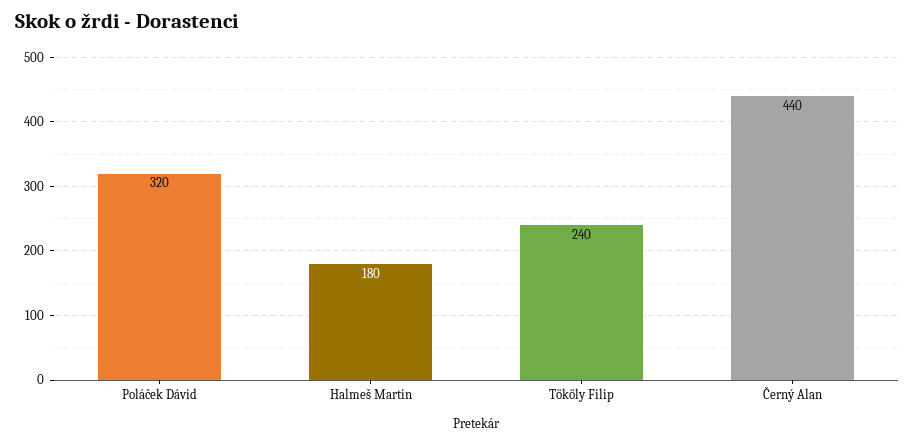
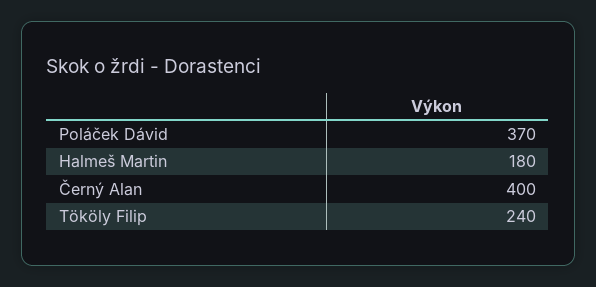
  {
-   "Poláček Dávid": 320,
+   "Poláček Dávid": 370,
    "Halmeš Martin": 180,
    "Tököly Filip": 240,
-   "Černý Alan": 440
+   "Černý Alan": 400
  }

